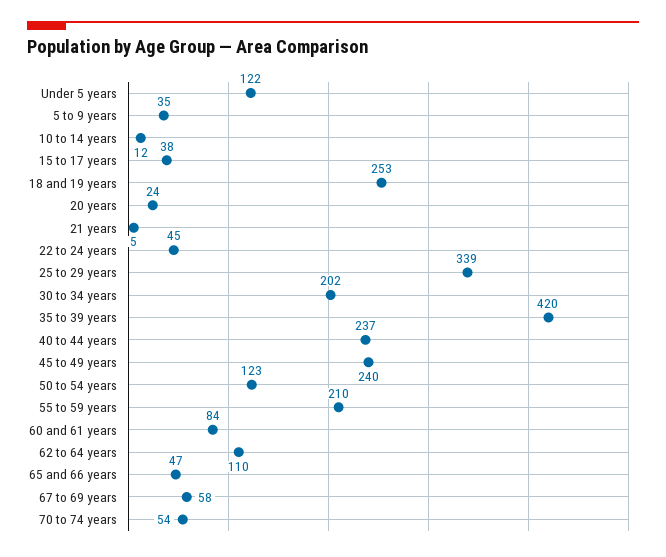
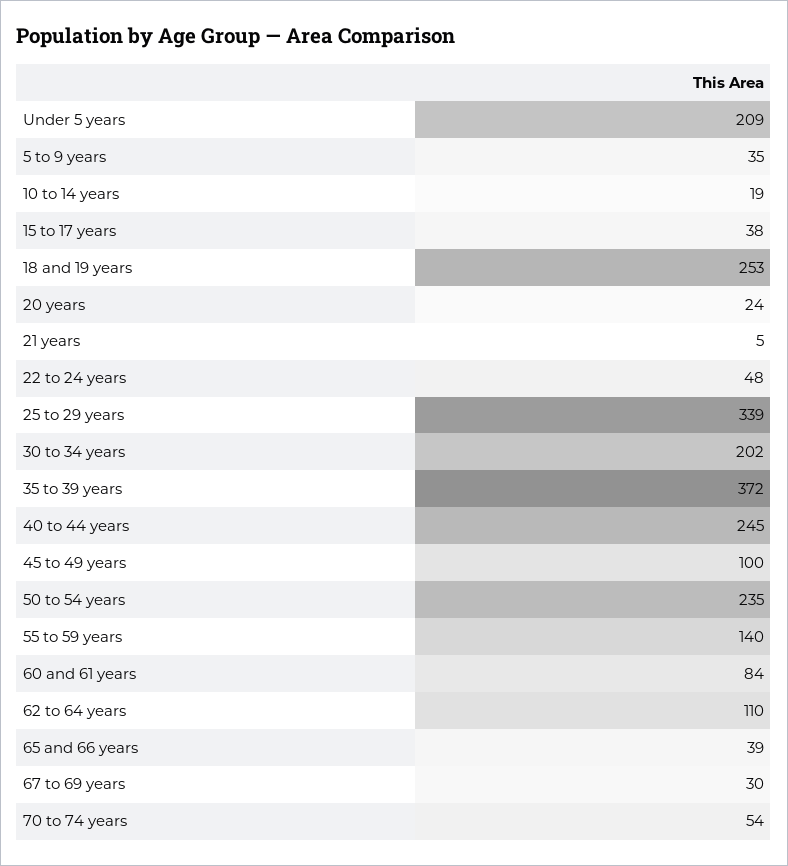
  {
-   "Under 5 years": 122,
+   "Under 5 years": 209,
    "5 to 9 years": 35,
-   "10 to 14 years": 12,
+   "10 to 14 years": 19,
    "15 to 17 years": 38,
    "18 and 19 years": 253,
    "20 years": 24,
    "21 years": 5,
-   "22 to 24 years": 45,
+   "22 to 24 years": 48,
    "25 to 29 years": 339,
    "30 to 34 years": 202,
-   "35 to 39 years": 420,
+   "35 to 39 years": 372,
-   "40 to 44 years": 237,
+   "40 to 44 years": 245,
-   "45 to 49 years": 240,
+   "45 to 49 years": 100,
-   "50 to 54 years": 123,
+   "50 to 54 years": 235,
-   "55 to 59 years": 210,
+   "55 to 59 years": 140,
    "60 and 61 years": 84,
    "62 to 64 years": 110,
-   "65 and 66 years": 47,
+   "65 and 66 years": 39,
-   "67 to 69 years": 58,
+   "67 to 69 years": 30,
    "70 to 74 years": 54
  }

